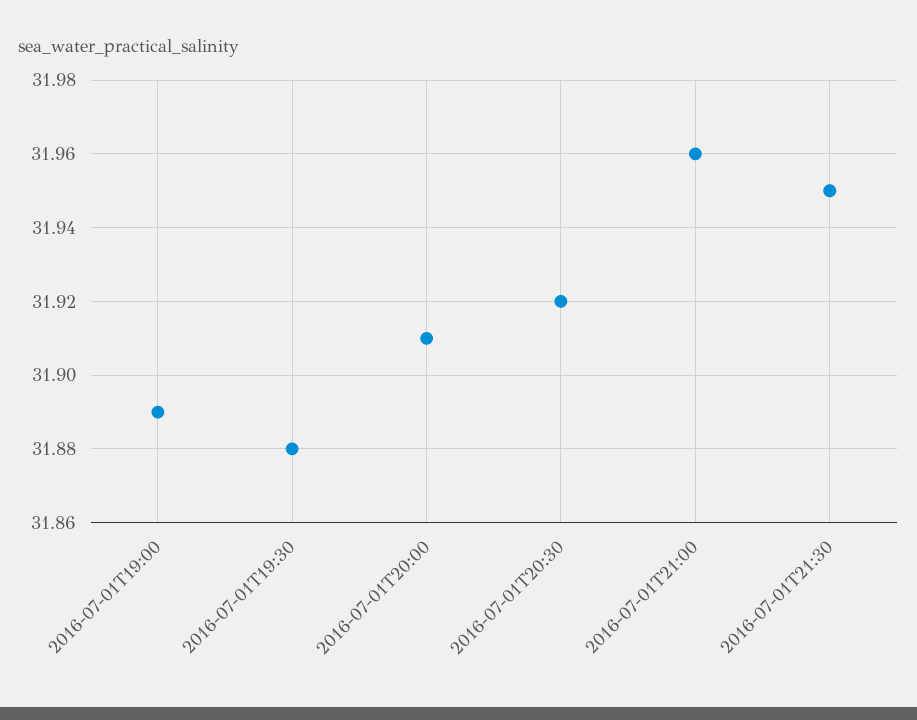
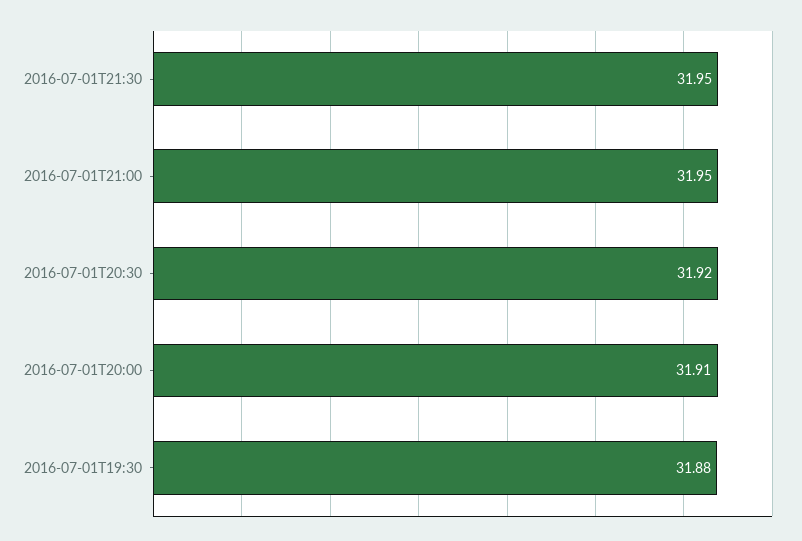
  {
-   "2016-07-01T19:00": 31.89,
    "2016-07-01T19:30": 31.88,
    "2016-07-01T20:00": 31.91,
    "2016-07-01T20:30": 31.92,
-   "2016-07-01T21:00": 31.96,
+   "2016-07-01T21:00": 31.95,
    "2016-07-01T21:30": 31.95
  }

